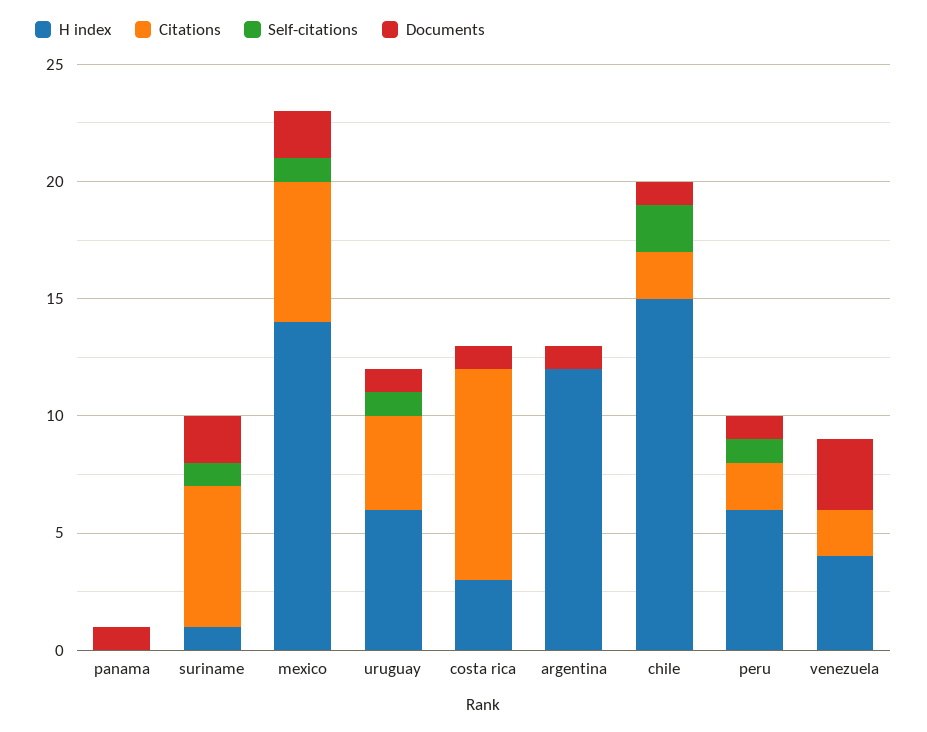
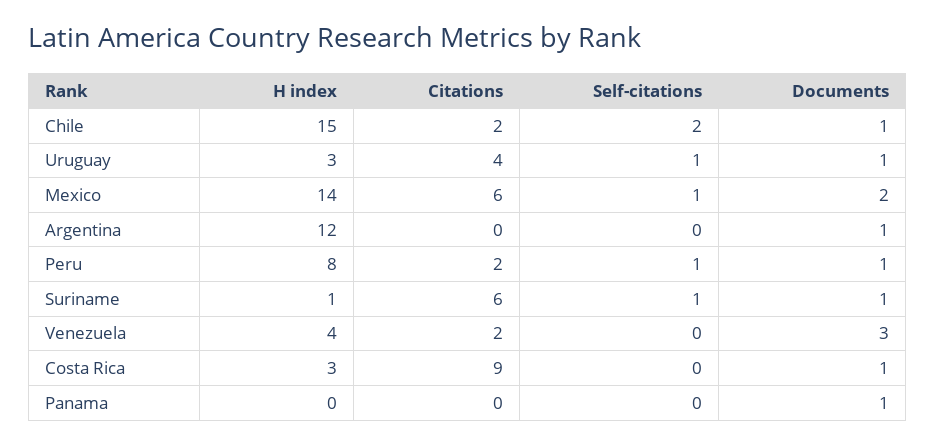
  {
    "H index": {
      "panama": 0,
      "suriname": 1,
      "mexico": 14,
-     "uruguay": 6,
+     "uruguay": 3,
      "costa rica": 3,
      "argentina": 12,
      "chile": 15,
-     "peru": 6,
+     "peru": 8,
      "venezuela": 4
    },
    "Citations": {
      "panama": 0,
      "suriname": 6,
      "mexico": 6,
      "uruguay": 4,
      "costa rica": 9,
      "argentina": 0,
      "chile": 2,
      "peru": 2,
      "venezuela": 2
    },
    "Self-citations": {
      "panama": 0,
      "suriname": 1,
      "mexico": 1,
      "uruguay": 1,
      "costa rica": 0,
      "argentina": 0,
      "chile": 2,
      "peru": 1,
      "venezuela": 0
    },
    "Documents": {
      "panama": 1,
-     "suriname": 2,
+     "suriname": 1,
      "mexico": 2,
      "uruguay": 1,
      "costa rica": 1,
      "argentina": 1,
      "chile": 1,
      "peru": 1,
      "venezuela": 3
    }
  }

